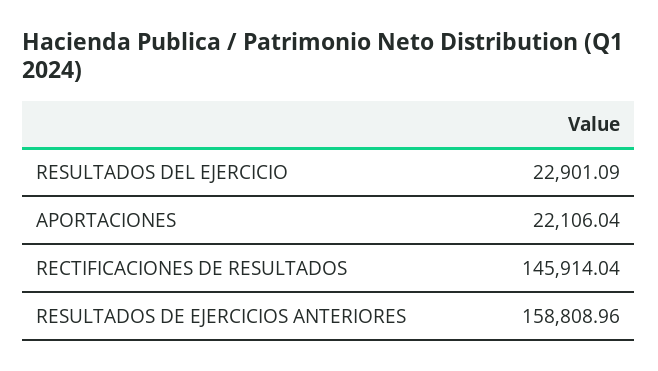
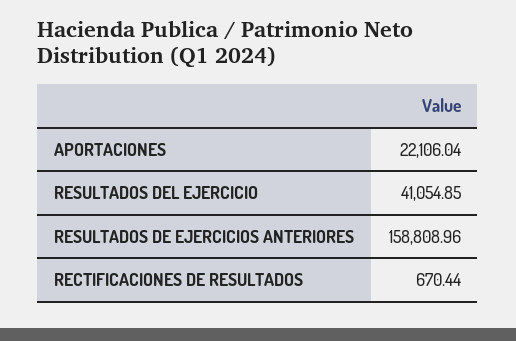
  {
-   "RESULTADOS DEL EJERCICIO": 22901.09,
+   "RESULTADOS DEL EJERCICIO": 41054.85,
    "APORTACIONES": 22106.04,
-   "RECTIFICACIONES DE RESULTADOS": 145914.04,
+   "RECTIFICACIONES DE RESULTADOS": 670.44,
    "RESULTADOS DE EJERCICIOS ANTERIORES": 158808.96
  }

